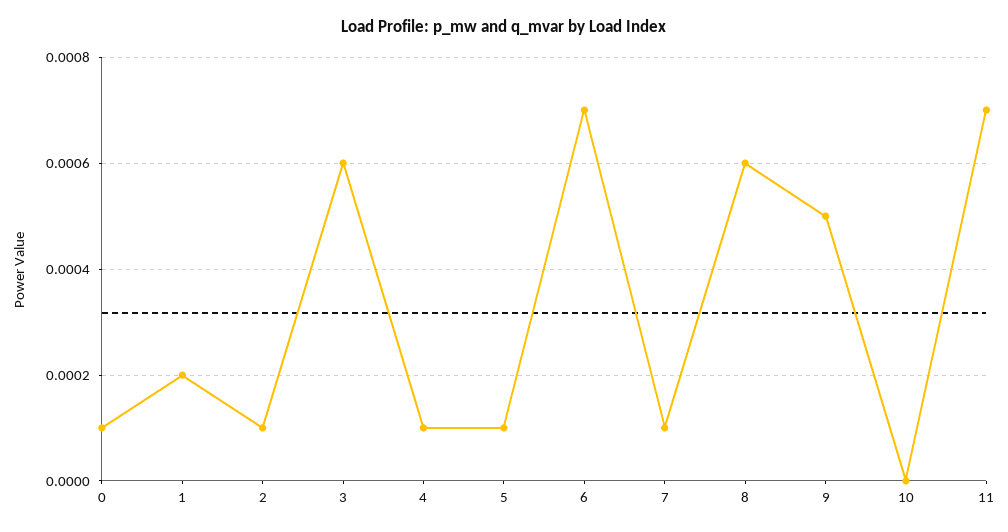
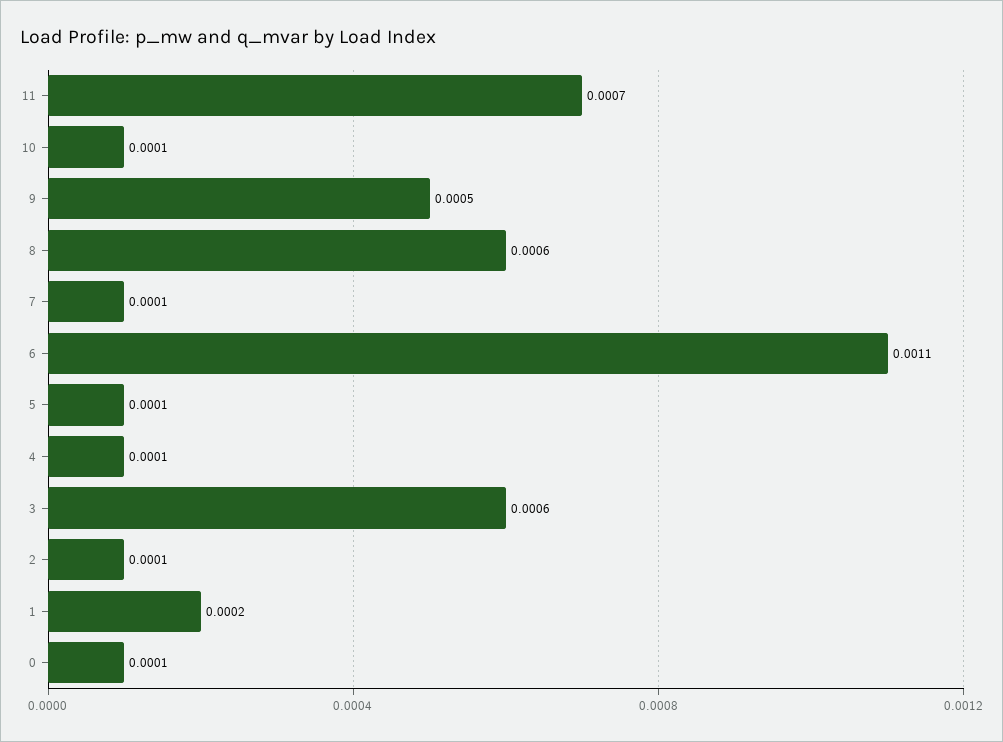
  {
    "0": 0.0001,
    "1": 0.0002,
    "2": 0.0001,
    "3": 0.0006,
    "4": 0.0001,
    "5": 0.0001,
-   "6": 0.0007,
+   "6": 0.0011,
    "7": 0.0001,
    "8": 0.0006,
    "9": 0.0005,
-   "10": 0,
+   "10": 0.0001,
    "11": 0.0007
  }

